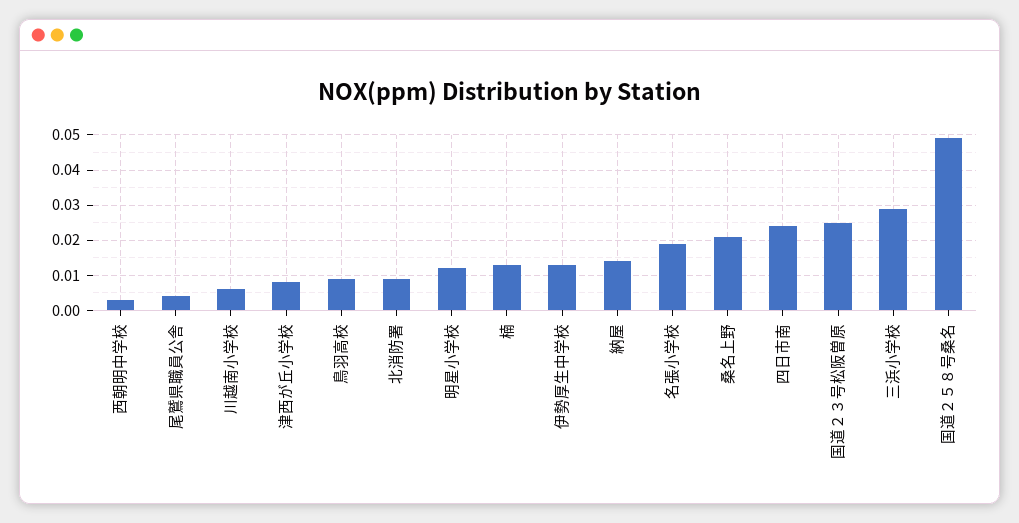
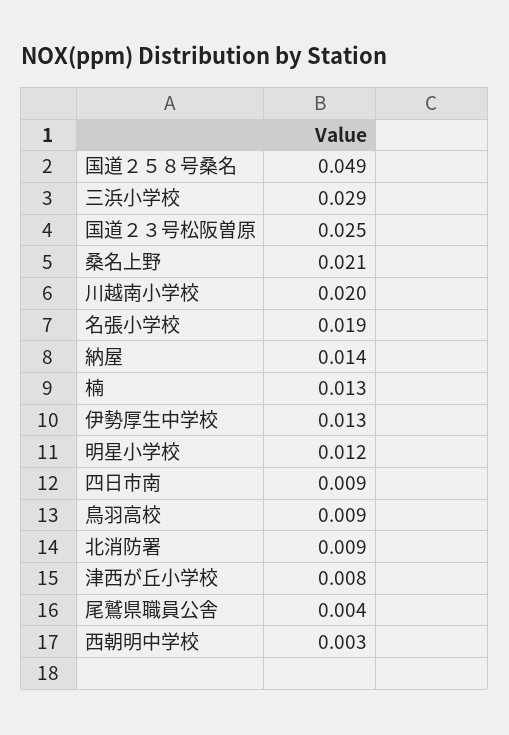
  {
    "西朝明中学校": 0.003,
    "尾鷲県職員公舎": 0.004,
-   "川越南小学校": 0.005,
+   "川越南小学校": 0.02,
    "津西が丘小学校": 0.008,
    "鳥羽高校": 0.009,
    "北消防署": 0.009,
    "明星小学校": 0.012,
    "楠": 0.013,
    "伊勢厚生中学校": 0.013,
    "納屋": 0.014,
    "名張小学校": 0.019,
    "桑名上野": 0.021,
-   "四日市南": 0.025,
+   "四日市南": 0.009,
    "国道２３号松阪曽原": 0.025,
    "三浜小学校": 0.029,
    "国道２５８号桑名": 0.049
  }

